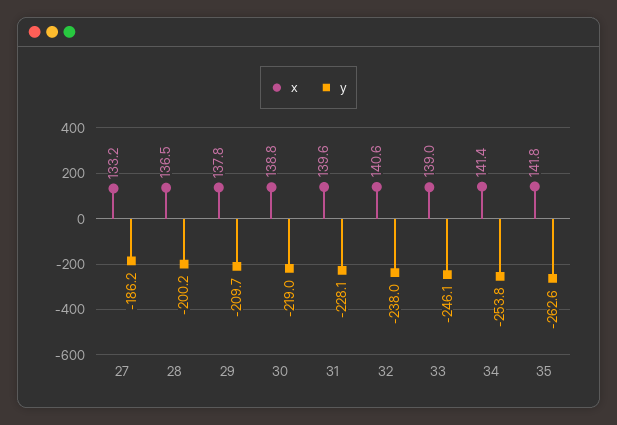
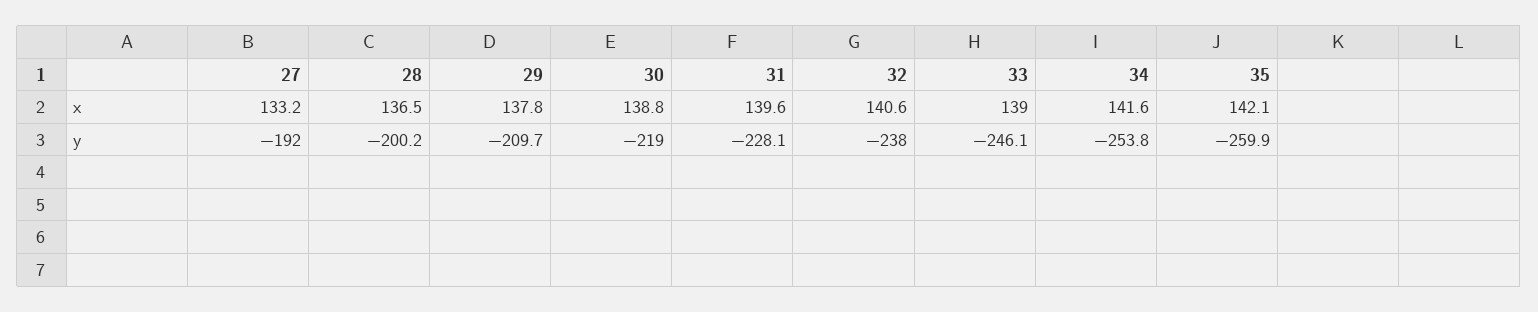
  {
    "x": {
      "27": 133.2,
      "28": 136.5,
      "29": 137.8,
      "30": 138.8,
      "31": 139.6,
      "32": 140.6,
      "33": 139,
-     "34": 141.4,
+     "34": 141.6,
-     "35": 141.8
+     "35": 142.1
    },
    "y": {
-     "27": -186.2,
+     "27": -192,
      "28": -200.2,
      "29": -209.7,
      "30": -219,
      "31": -228.1,
      "32": -238,
      "33": -246.1,
      "34": -253.8,
-     "35": -262.6
+     "35": -259.9
    }
  }

